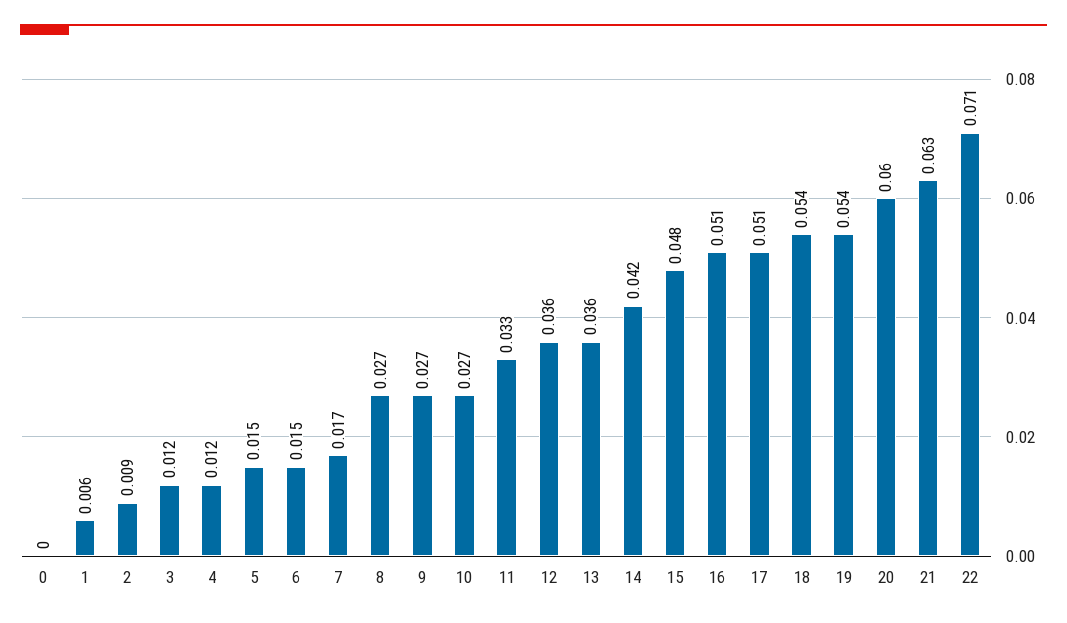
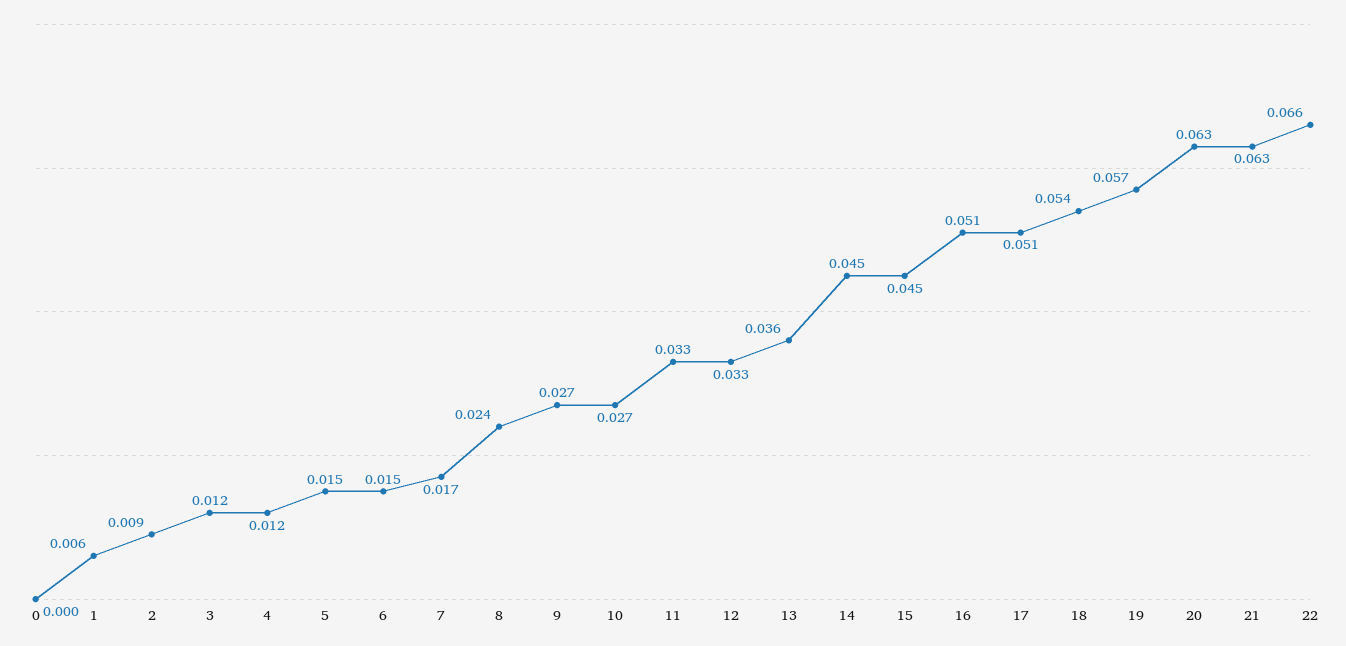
  {
    "0": 0,
    "1": 0.006,
    "2": 0.009,
    "3": 0.012,
    "4": 0.012,
    "5": 0.015,
    "6": 0.015,
    "7": 0.017,
-   "8": 0.027,
+   "8": 0.024,
    "9": 0.027,
    "10": 0.027,
    "11": 0.033,
-   "12": 0.036,
+   "12": 0.033,
    "13": 0.036,
-   "14": 0.042,
+   "14": 0.045,
-   "15": 0.048,
+   "15": 0.045,
    "16": 0.051,
    "17": 0.051,
    "18": 0.054,
-   "19": 0.054,
+   "19": 0.057,
-   "20": 0.06,
+   "20": 0.063,
    "21": 0.063,
-   "22": 0.071
+   "22": 0.066
  }

